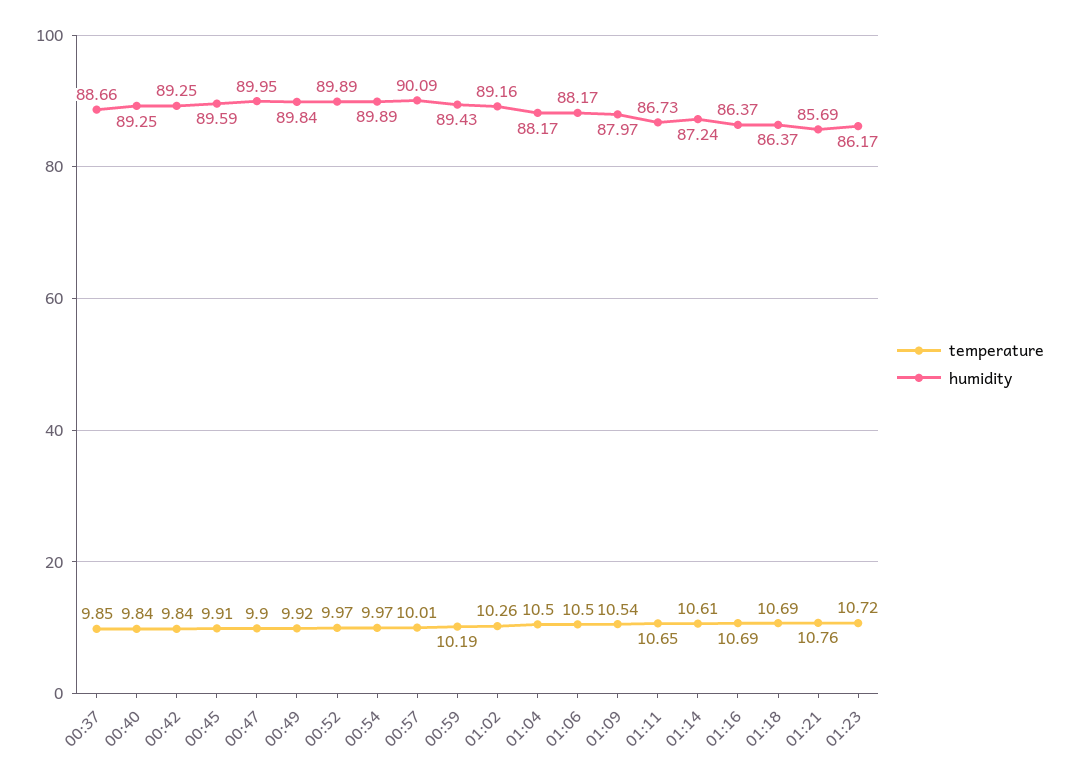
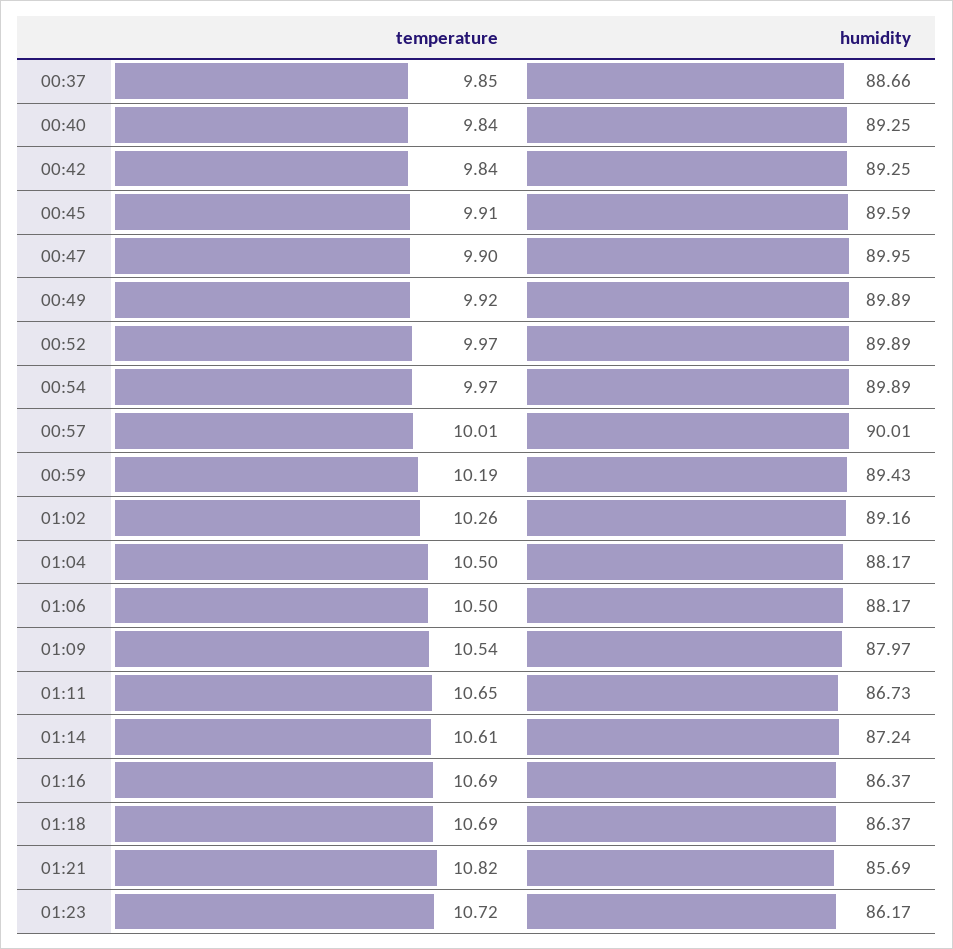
  {
    "temperature": {
      "00:37": 9.85,
      "00:40": 9.84,
      "00:42": 9.84,
      "00:45": 9.91,
      "00:47": 9.9,
      "00:49": 9.92,
      "00:52": 9.97,
      "00:54": 9.97,
      "00:57": 10.01,
      "00:59": 10.19,
      "01:02": 10.26,
      "01:04": 10.5,
      "01:06": 10.5,
      "01:09": 10.54,
      "01:11": 10.65,
      "01:14": 10.61,
      "01:16": 10.69,
      "01:18": 10.69,
-     "01:21": 10.76,
+     "01:21": 10.82,
      "01:23": 10.72
    },
    "humidity": {
      "00:37": 88.66,
      "00:40": 89.25,
      "00:42": 89.25,
      "00:45": 89.59,
      "00:47": 89.95,
-     "00:49": 89.84,
+     "00:49": 89.89,
      "00:52": 89.89,
      "00:54": 89.89,
-     "00:57": 90.09,
+     "00:57": 90.01,
      "00:59": 89.43,
      "01:02": 89.16,
      "01:04": 88.17,
      "01:06": 88.17,
      "01:09": 87.97,
      "01:11": 86.73,
      "01:14": 87.24,
      "01:16": 86.37,
      "01:18": 86.37,
      "01:21": 85.69,
      "01:23": 86.17
    }
  }

